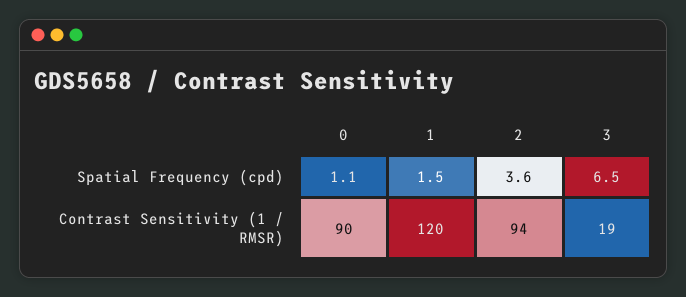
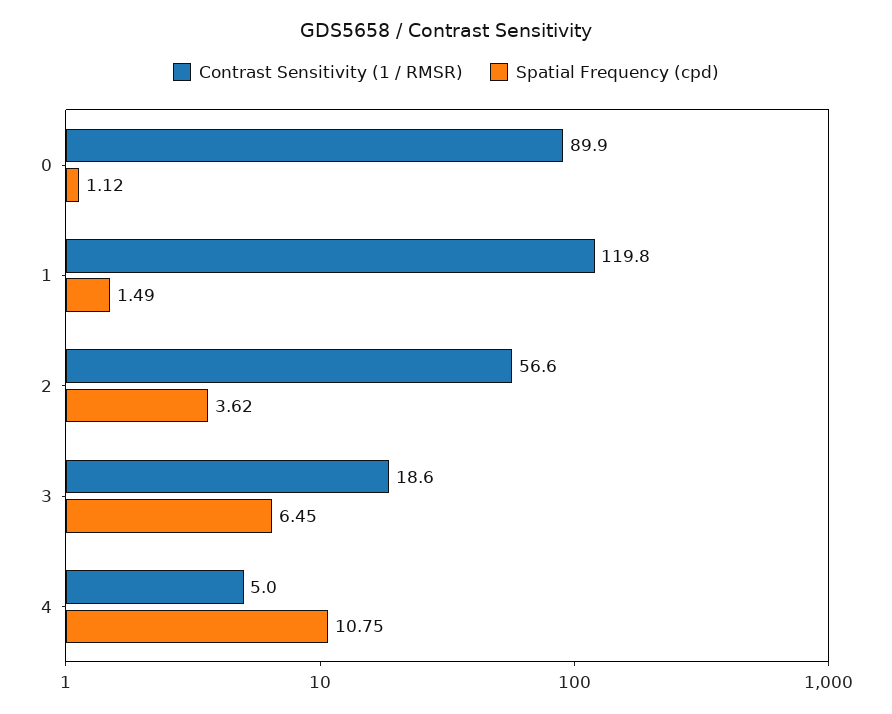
  {
    "Spatial Frequency (cpd)": {
      "0": 1.12,
      "1": 1.49,
      "2": 3.62,
-     "3": 6.45
+     "3": 6.45,
+     "4": 10.75
    },
    "Contrast Sensitivity (1 / RMSR)": {
      "0": 89.9,
      "1": 119.8,
-     "2": 94,
+     "2": 56.6,
-     "3": 18.6
+     "3": 18.6,
+     "4": 5
    }
  }

